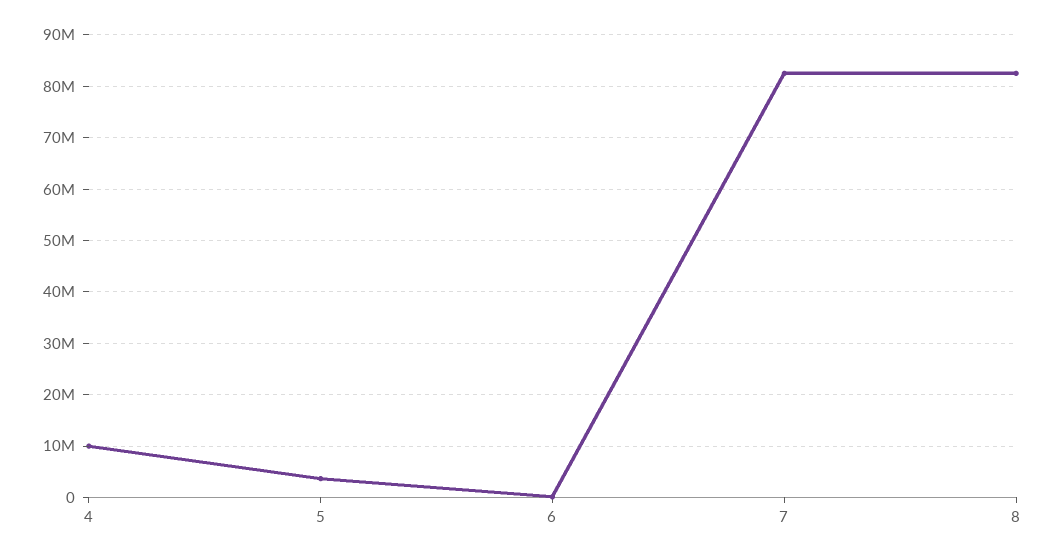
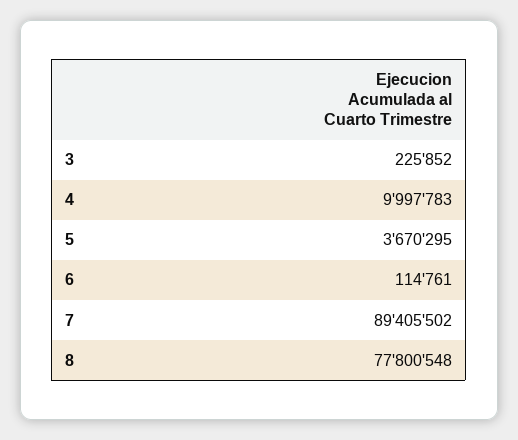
  {
    "4": 9997783,
    "5": 3670295,
    "6": 114761,
-   "7": 82000000,
+   "7": 89405502,
-   "8": 82000000
+   "8": 77800548,
+   "3": 225852
  }

